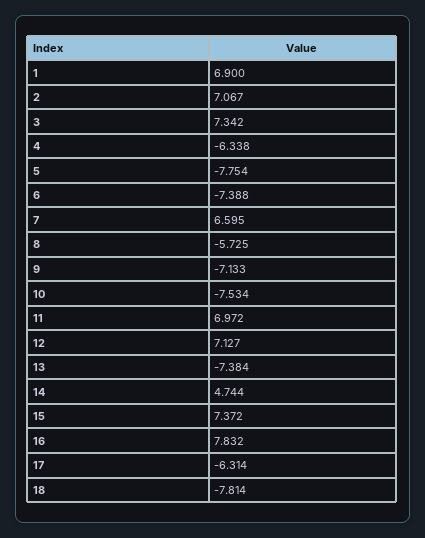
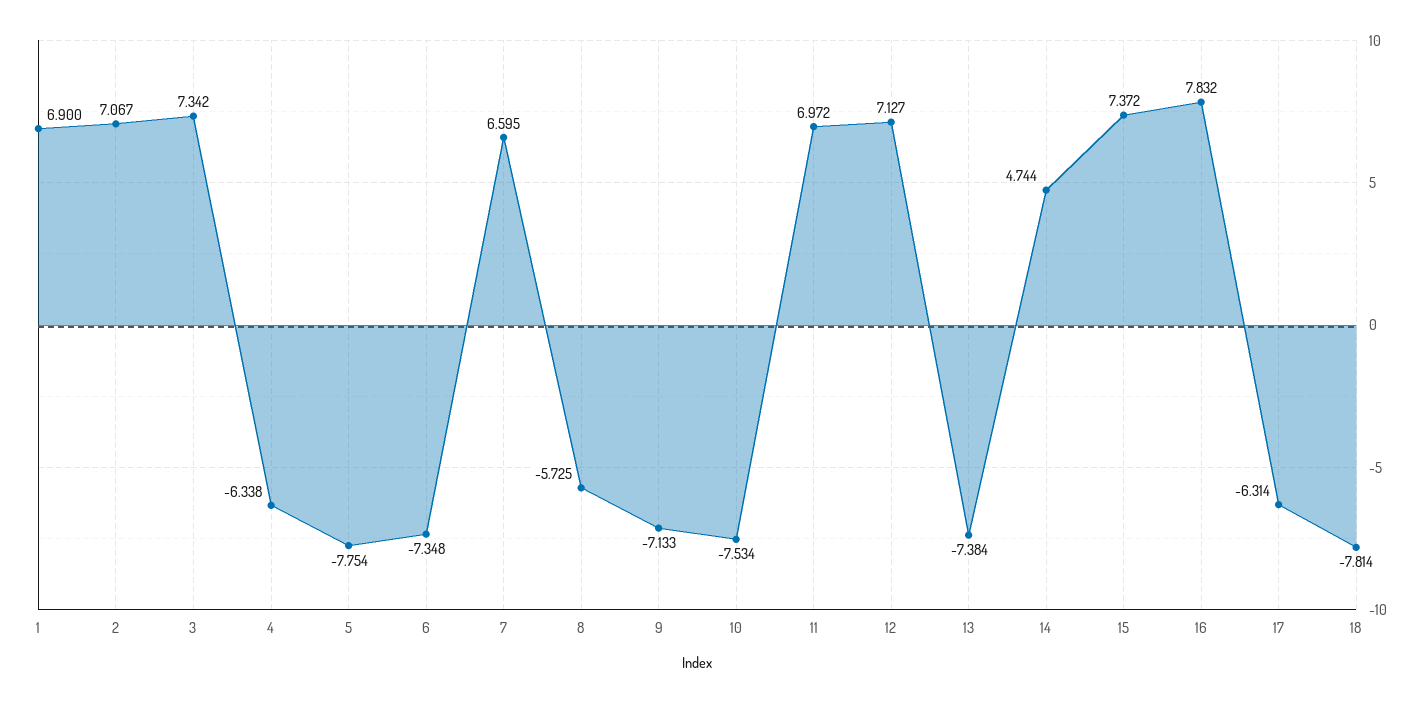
  {
    "1": 6.9,
    "2": 7.067,
    "3": 7.342,
    "4": -6.338,
    "5": -7.754,
-   "6": -7.388,
+   "6": -7.348,
    "7": 6.595,
    "8": -5.725,
    "9": -7.133,
    "10": -7.534,
    "11": 6.972,
    "12": 7.127,
    "13": -7.384,
    "14": 4.744,
    "15": 7.372,
    "16": 7.832,
    "17": -6.314,
    "18": -7.814
  }

